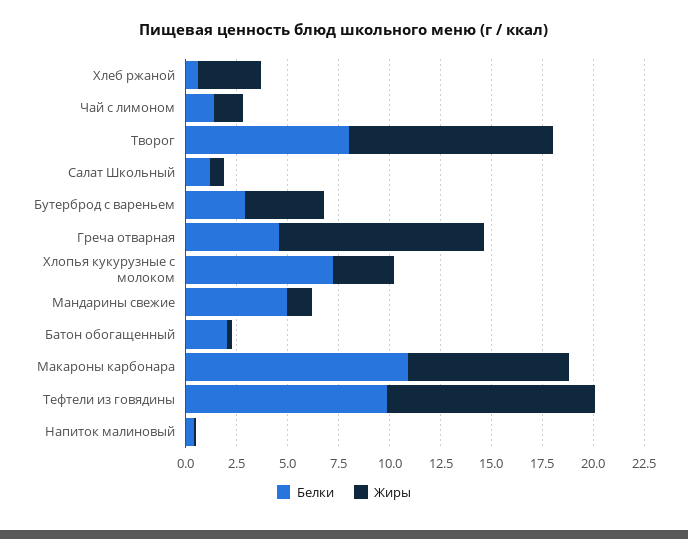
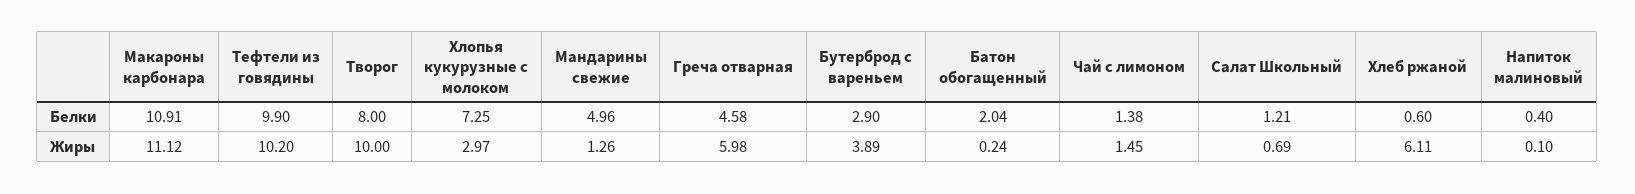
  {
    "Белки": {
      "Хлеб ржаной": 0.6,
      "Чай с лимоном": 1.38,
      "Творог": 8,
      "Салат Школьный": 1.21,
      "Бутерброд с вареньем": 2.9,
      "Греча отварная": 4.58,
      "Хлопья кукурузные с молоком": 7.25,
      "Мандарины свежие": 4.96,
      "Батон обогащенный": 2.04,
      "Макароны карбонара": 10.91,
      "Тефтели из говядины": 9.9,
      "Напиток малиновый": 0.4
    },
    "Жиры": {
-     "Хлеб ржаной": 3,
+     "Хлеб ржаной": 6.11,
      "Чай с лимоном": 1.45,
      "Творог": 10,
      "Салат Школьный": 0.69,
      "Бутерброд с вареньем": 3.89,
-     "Греча отварная": 10,
+     "Греча отварная": 5.98,
      "Хлопья кукурузные с молоком": 2.97,
      "Мандарины свежие": 1.26,
      "Батон обогащенный": 0.24,
-     "Макароны карбонара": 8,
+     "Макароны карбонара": 11.12,
      "Тефтели из говядины": 10.2,
      "Напиток малиновый": 0.1
    }
  }

